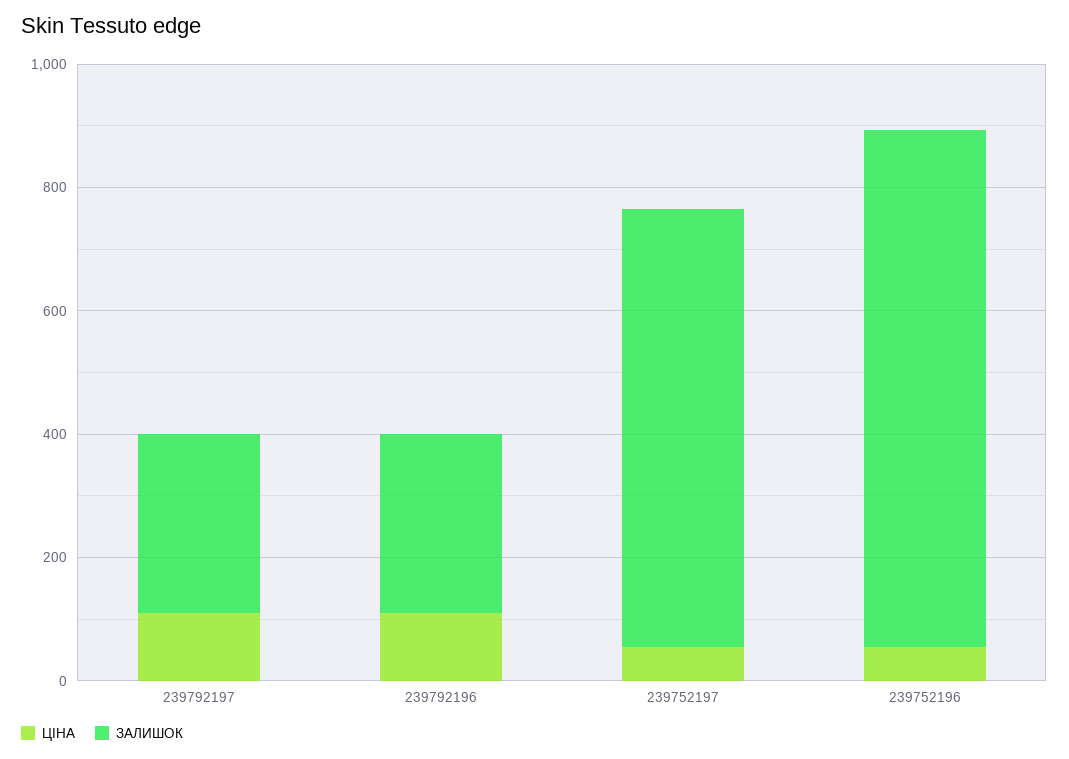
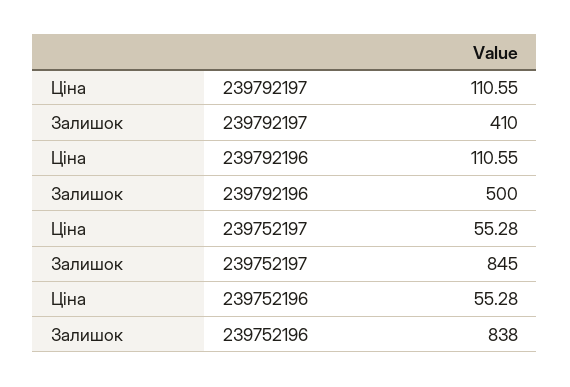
  {
    "ЦІНА": {
      "239792197": 110.55,
      "239792196": 110.55,
      "239752197": 55.28,
      "239752196": 55.28
    },
    "ЗАЛИШОК": {
-     "239792197": 300,
+     "239792197": 410,
-     "239792196": 300,
+     "239792196": 500,
-     "239752197": 700,
+     "239752197": 845,
      "239752196": 838
    }
  }

